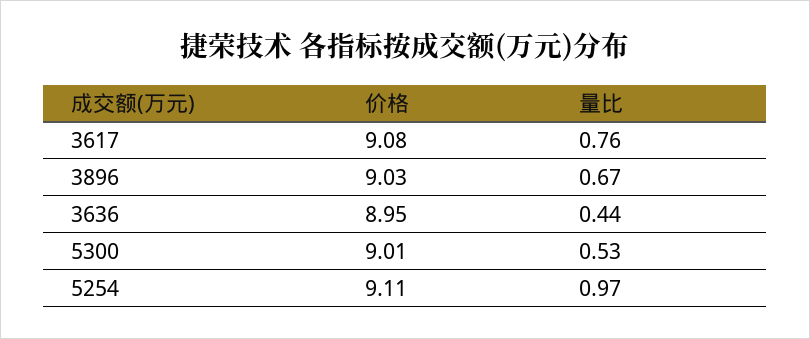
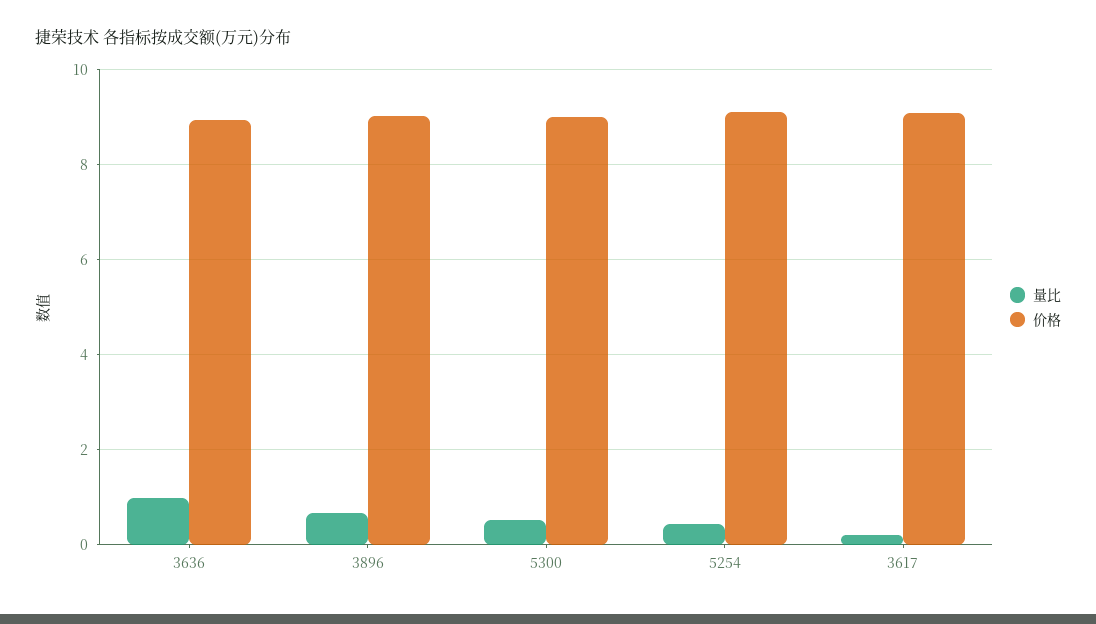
  {
    "价格": {
      "3617": 9.08,
      "3896": 9.03,
      "3636": 8.95,
      "5300": 9.01,
      "5254": 9.11
    },
    "量比": {
-     "3617": 0.76,
+     "3617": 0.2,
      "3896": 0.67,
-     "3636": 0.44,
+     "3636": 1,
      "5300": 0.53,
-     "5254": 0.97
+     "5254": 0.4
    }
  }

